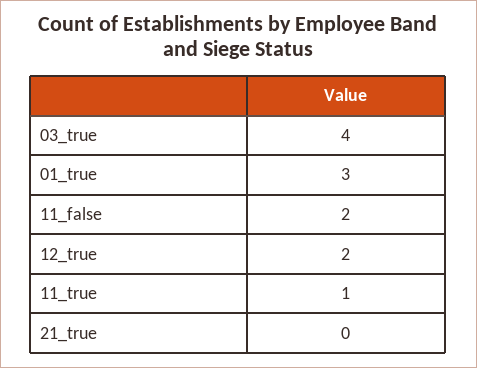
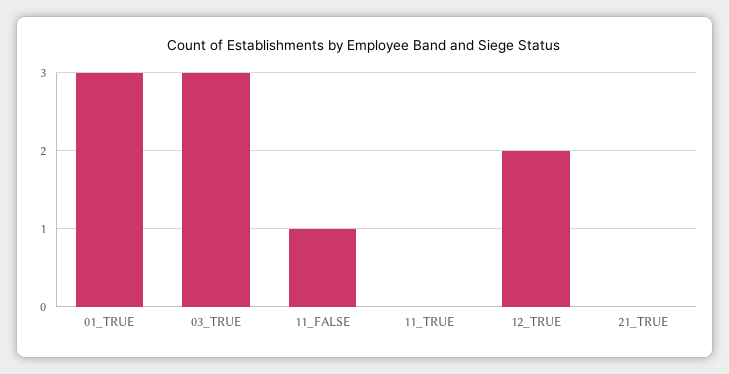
  {
-   "03_true": 4,
+   "03_true": 3,
    "01_true": 3,
-   "11_false": 2,
+   "11_false": 1,
    "12_true": 2,
-   "11_true": 1,
+   "11_true": 0,
    "21_true": 0
  }

